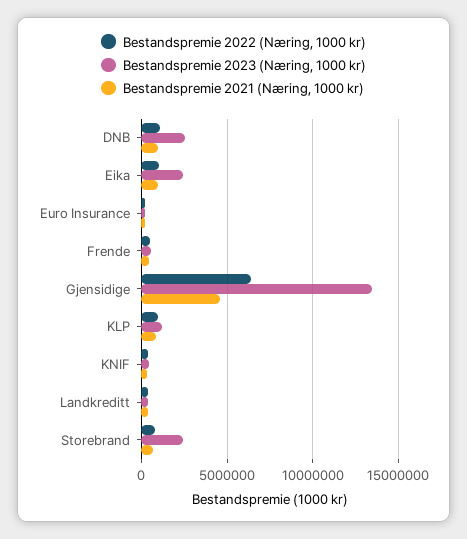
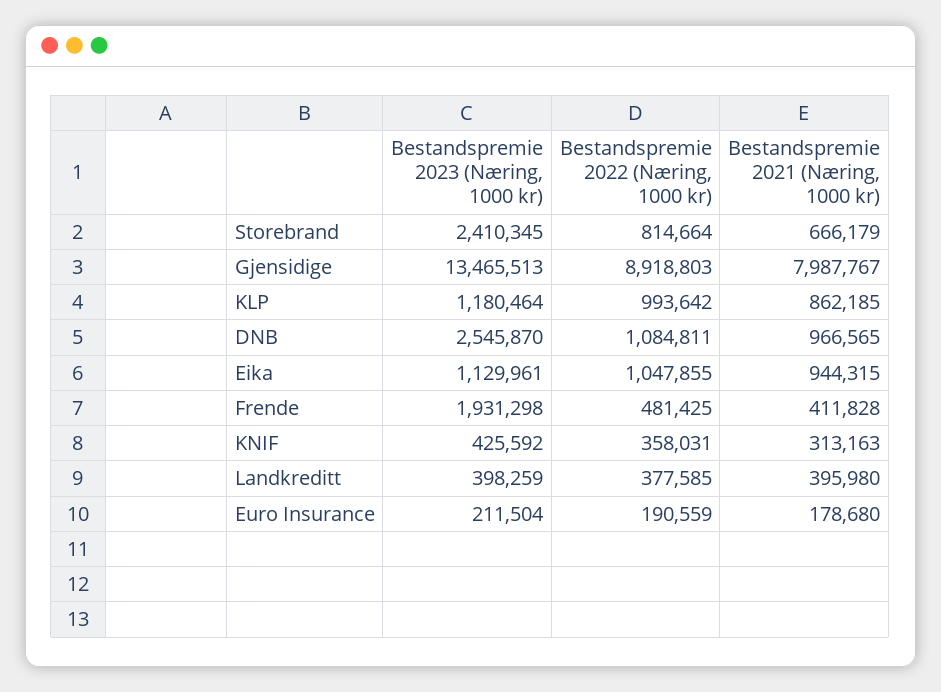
  {
    "Bestandspremie 2022 (Næring, 1000 kr)": {
      "DNB": 1084811,
      "Eika": 1047855,
      "Euro Insurance": 190559,
      "Frende": 481425,
-     "Gjensidige": 6500000,
+     "Gjensidige": 8918803,
      "KLP": 993642,
      "KNIF": 358031,
      "Landkreditt": 377585,
      "Storebrand": 814664
    },
    "Bestandspremie 2023 (Næring, 1000 kr)": {
      "DNB": 2545870,
-     "Eika": 2500000,
+     "Eika": 1129961,
      "Euro Insurance": 211504,
-     "Frende": 500000,
+     "Frende": 1931298,
      "Gjensidige": 13465513,
      "KLP": 1180464,
      "KNIF": 425592,
      "Landkreditt": 398259,
      "Storebrand": 2410345
    },
    "Bestandspremie 2021 (Næring, 1000 kr)": {
      "DNB": 966565,
      "Eika": 944315,
      "Euro Insurance": 178680,
      "Frende": 411828,
-     "Gjensidige": 4500000,
+     "Gjensidige": 7987767,
      "KLP": 862185,
      "KNIF": 313163,
      "Landkreditt": 395980,
      "Storebrand": 666179
    }
  }

